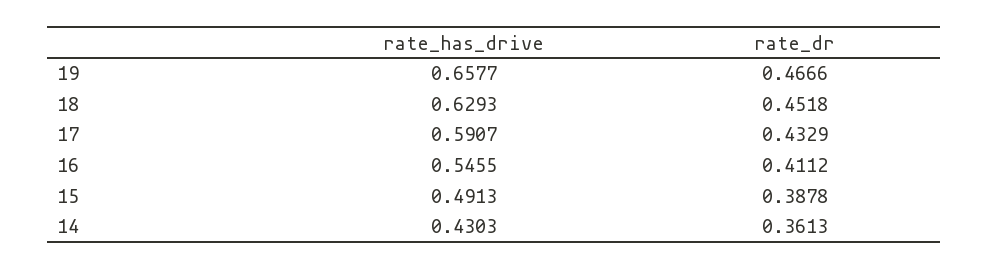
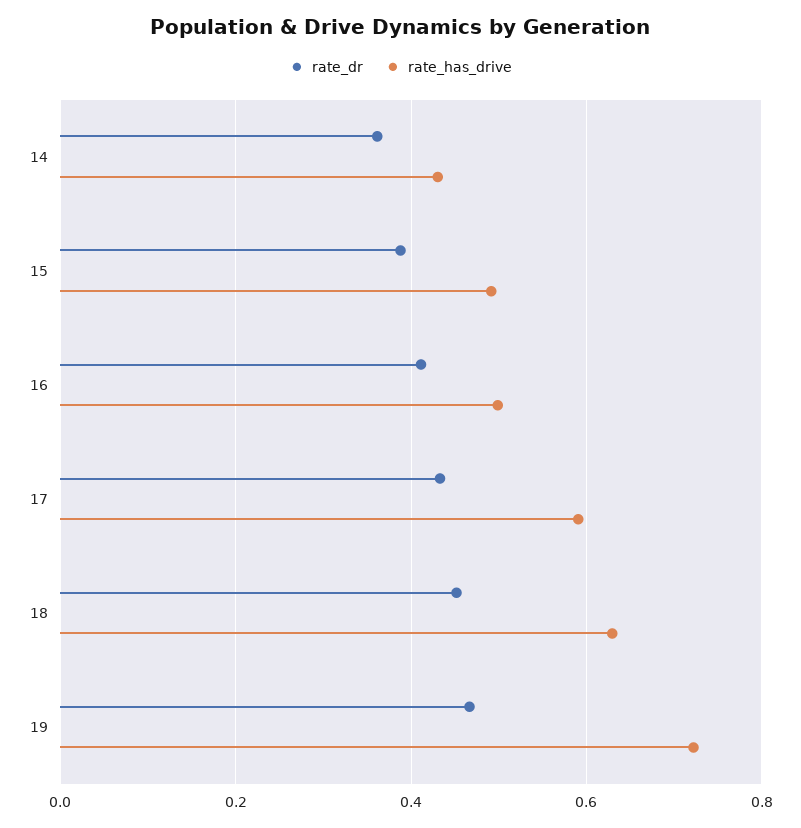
  {
    "rate_has_drive": {
-     "19": 0.6577,
+     "19": 0.72,
      "18": 0.6293,
      "17": 0.5907,
-     "16": 0.5455,
+     "16": 0.5,
      "15": 0.4913,
      "14": 0.4303
    },
    "rate_dr": {
      "19": 0.4666,
      "18": 0.4518,
      "17": 0.4329,
      "16": 0.4112,
      "15": 0.3878,
      "14": 0.3613
    }
  }

